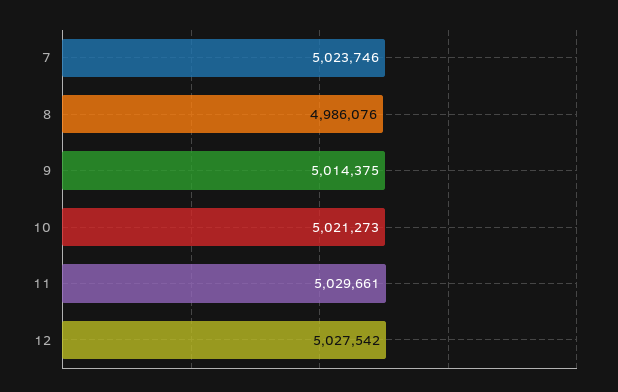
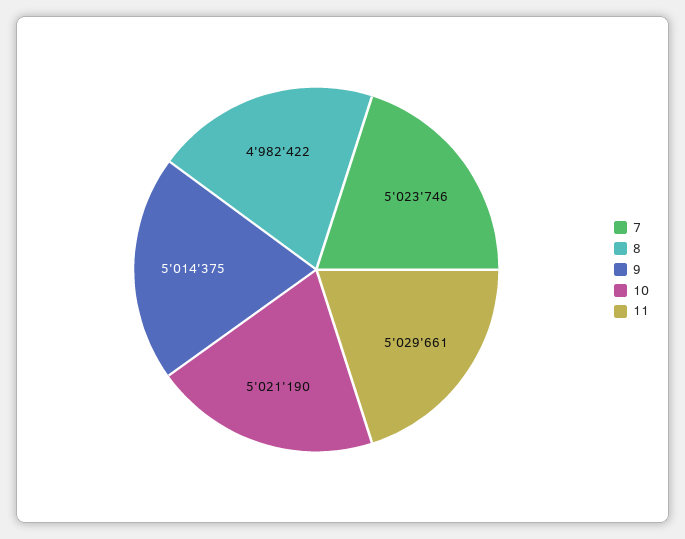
  {
    "7": 5023746,
-   "8": 4986076,
+   "8": 4982422,
    "9": 5014375,
-   "10": 5021273,
+   "10": 5021190,
-   "11": 5029661,
+   "11": 5029661
-   "12": 5027542
  }

